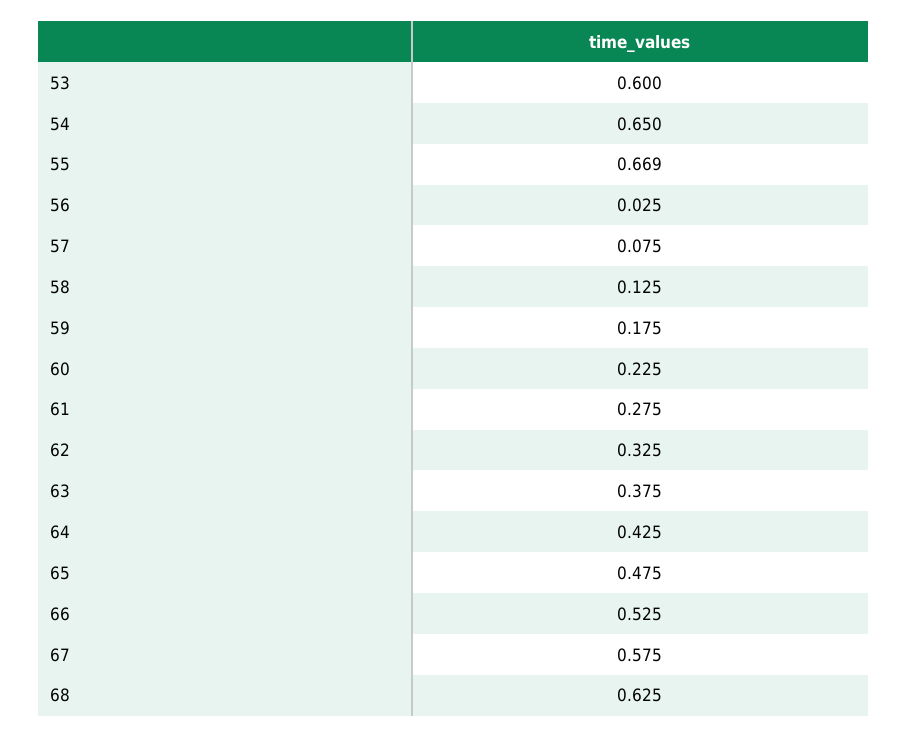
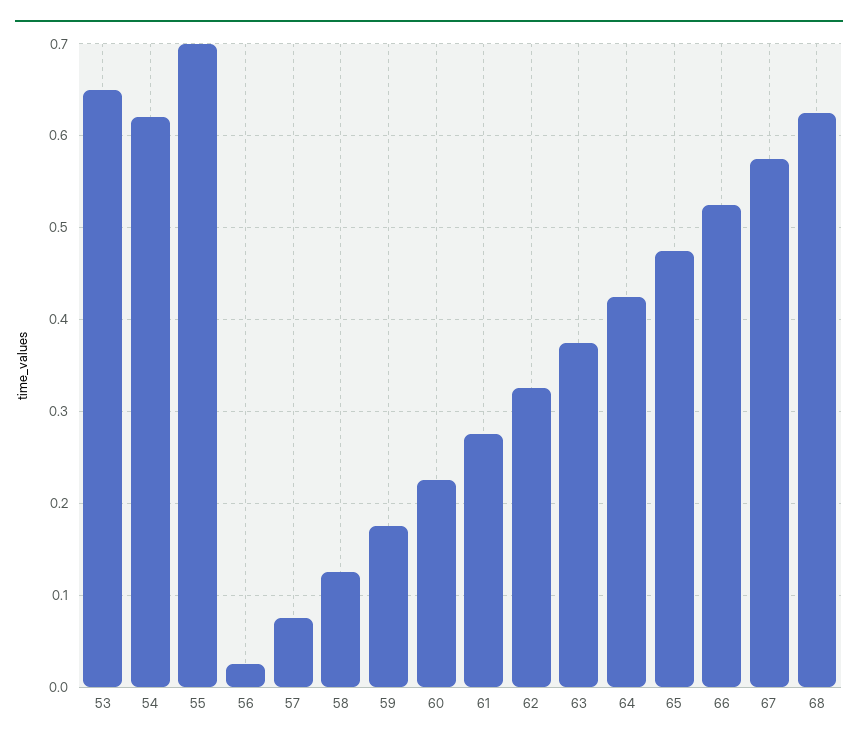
  {
-   "53": 0.6,
+   "53": 0.65,
-   "54": 0.65,
+   "54": 0.62,
-   "55": 0.669,
+   "55": 0.7,
    "56": 0.025,
    "57": 0.075,
    "58": 0.125,
    "59": 0.175,
    "60": 0.225,
    "61": 0.275,
    "62": 0.325,
    "63": 0.375,
    "64": 0.425,
    "65": 0.475,
    "66": 0.525,
    "67": 0.575,
    "68": 0.625
  }

